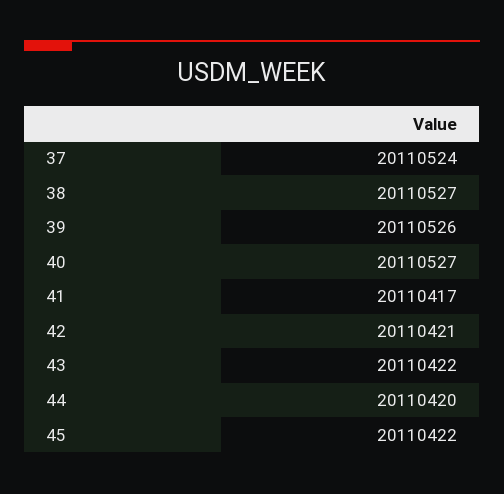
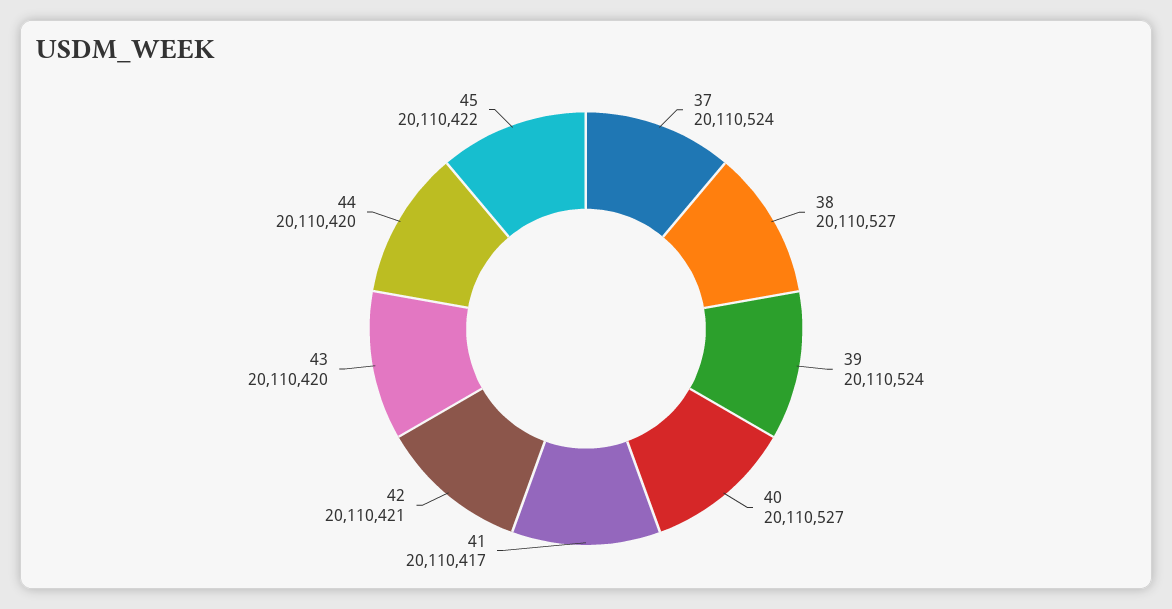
  {
    "37": 20110524,
    "38": 20110527,
-   "39": 20110526,
+   "39": 20110524,
    "40": 20110527,
    "41": 20110417,
    "42": 20110421,
-   "43": 20110422,
+   "43": 20110420,
    "44": 20110420,
    "45": 20110422
  }

